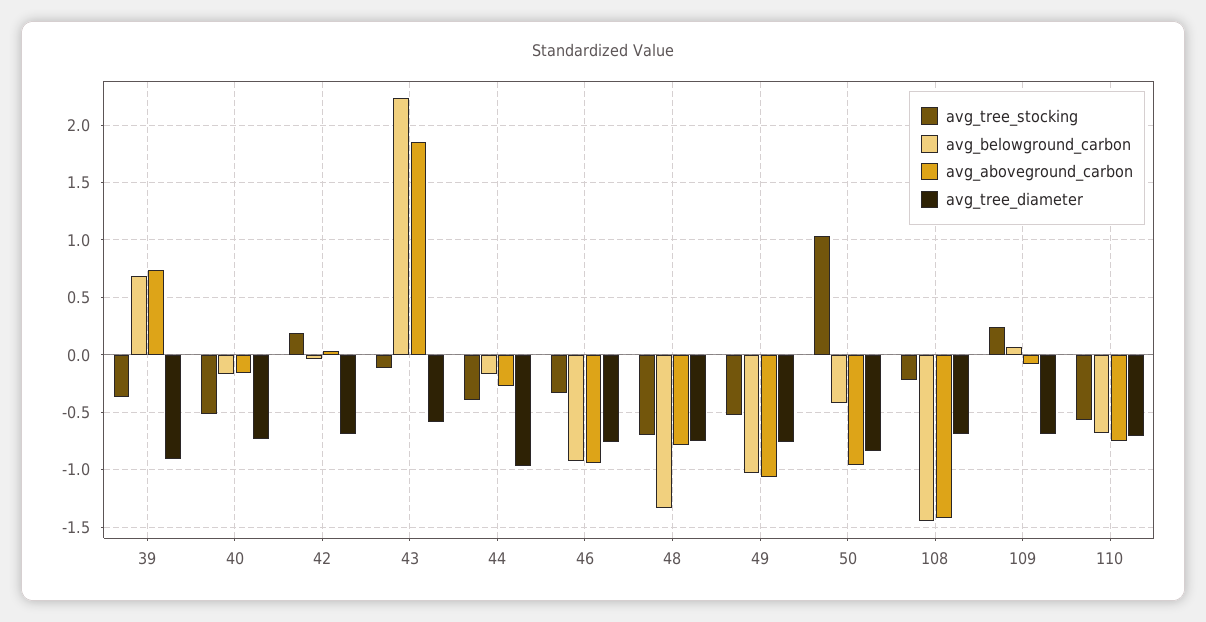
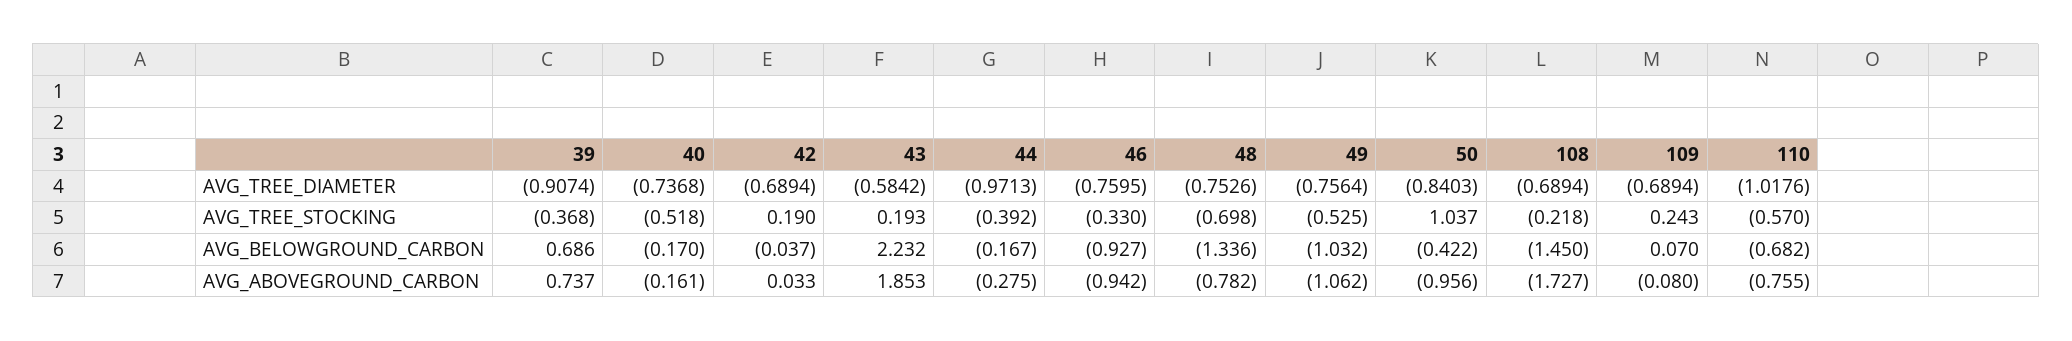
  {
    "avg_tree_stocking": {
      "39": -0.368,
      "40": -0.518,
      "42": 0.19,
-     "43": -0.1,
+     "43": 0.193,
      "44": -0.392,
      "46": -0.33,
      "48": -0.698,
      "49": -0.525,
      "50": 1.037,
      "108": -0.218,
      "109": 0.243,
      "110": -0.57
    },
    "avg_belowground_carbon": {
      "39": 0.686,
      "40": -0.17,
      "42": -0.037,
      "43": 2.232,
      "44": -0.167,
      "46": -0.927,
      "48": -1.336,
      "49": -1.032,
      "50": -0.422,
      "108": -1.45,
      "109": 0.07,
      "110": -0.682
    },
    "avg_aboveground_carbon": {
      "39": 0.737,
      "40": -0.161,
      "42": 0.033,
      "43": 1.853,
      "44": -0.275,
      "46": -0.942,
      "48": -0.782,
      "49": -1.062,
      "50": -0.956,
-     "108": -1.4,
+     "108": -1.727,
      "109": -0.08,
      "110": -0.755
    },
    "avg_tree_diameter": {
      "39": -0.9074,
      "40": -0.7368,
      "42": -0.6894,
      "43": -0.5842,
      "44": -0.9713,
      "46": -0.7595,
      "48": -0.7526,
      "49": -0.7564,
      "50": -0.8403,
      "108": -0.6894,
      "109": -0.6894,
-     "110": -0.7
+     "110": -1.0176
    }
  }

